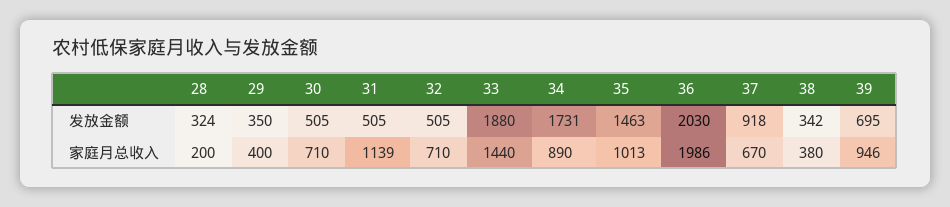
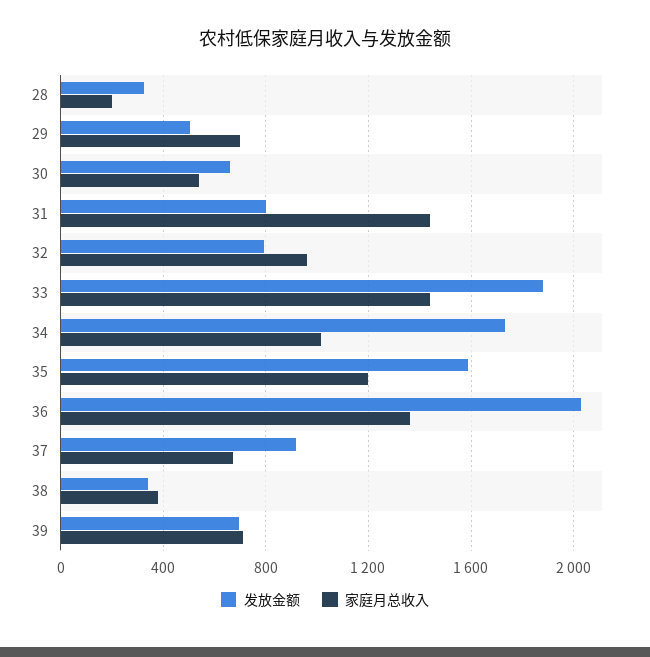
  {
    "发放金额": {
      "28": 324,
-     "29": 350,
+     "29": 500,
-     "30": 505,
+     "30": 650,
-     "31": 505,
+     "31": 800,
-     "32": 505,
+     "32": 800,
      "33": 1880,
      "34": 1731,
-     "35": 1463,
+     "35": 1600,
      "36": 2030,
      "37": 918,
      "38": 342,
      "39": 695
    },
    "家庭月总收入": {
      "28": 200,
-     "29": 400,
+     "29": 700,
-     "30": 710,
+     "30": 550,
-     "31": 1139,
+     "31": 1450,
-     "32": 710,
+     "32": 950,
      "33": 1440,
-     "34": 890,
+     "34": 1000,
-     "35": 1013,
+     "35": 1200,
-     "36": 1986,
+     "36": 1350,
      "37": 670,
      "38": 380,
-     "39": 946
+     "39": 700
    }
  }

